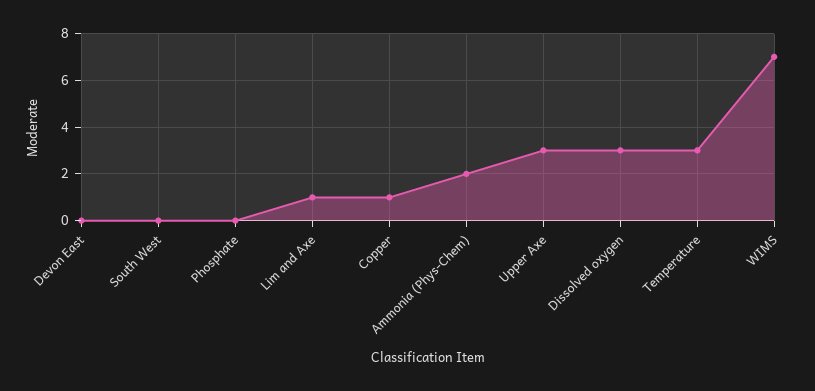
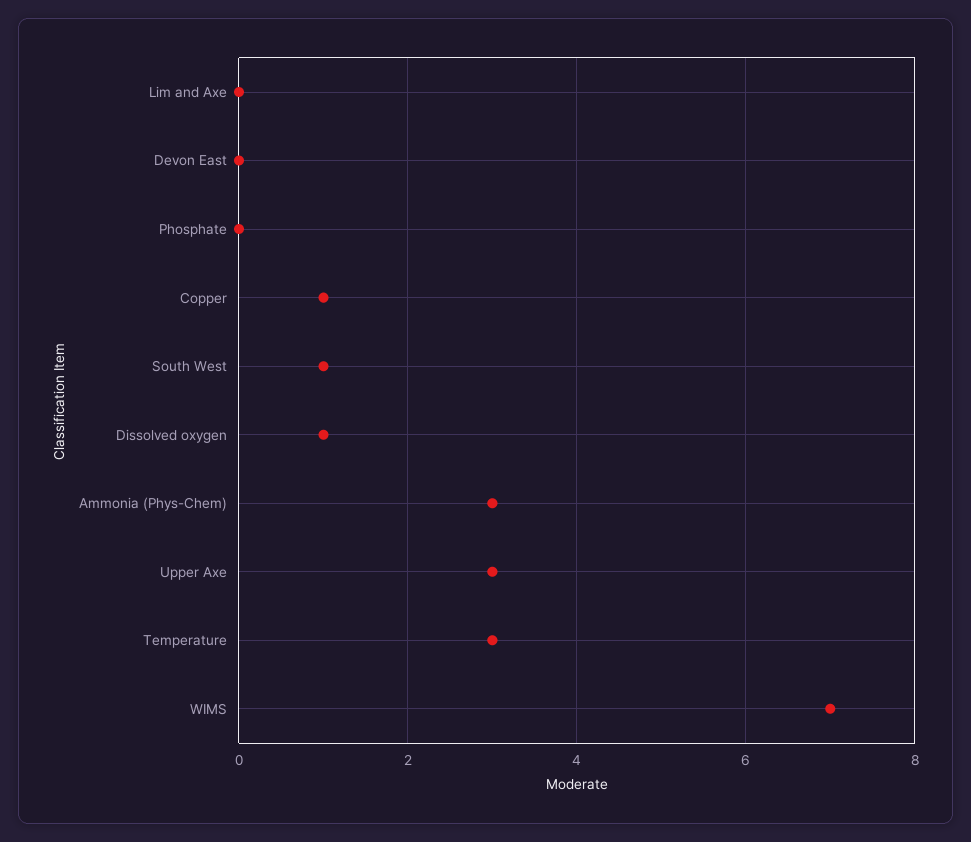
  {
    "Devon East": 0,
-   "South West": 0,
+   "South West": 1,
    "Phosphate": 0,
-   "Lim and Axe": 1,
+   "Lim and Axe": 0,
    "Copper": 1,
-   "Ammonia (Phys-Chem)": 2,
+   "Ammonia (Phys-Chem)": 3,
    "Upper Axe": 3,
-   "Dissolved oxygen": 3,
+   "Dissolved oxygen": 1,
    "Temperature": 3,
    "WIMS": 7
  }

